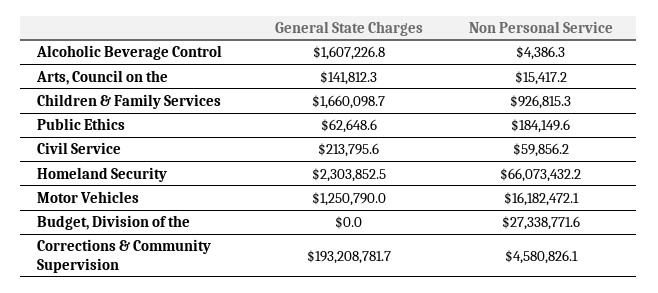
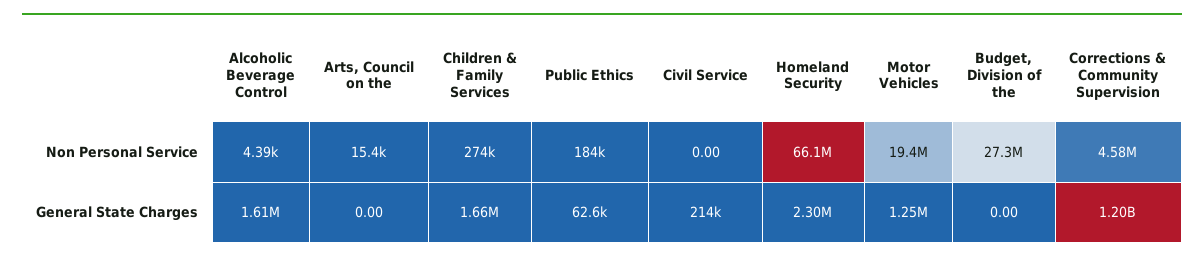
  {
    "General State Charges": {
      "Alcoholic Beverage Control": 1607226.8,
-     "Arts, Council on the": 141812.3,
+     "Arts, Council on the": 0,
      "Children & Family Services": 1660098.7,
      "Public Ethics": 62648.6,
      "Civil Service": 213795.6,
      "Homeland Security": 2303852.5,
      "Motor Vehicles": 1250790,
      "Budget, Division of the": 0,
-     "Corrections & Community Supervision": 193208781.7
+     "Corrections & Community Supervision": 1200000000
    },
    "Non Personal Service": {
      "Alcoholic Beverage Control": 4386.3,
      "Arts, Council on the": 15417.2,
-     "Children & Family Services": 926815.3,
+     "Children & Family Services": 274000,
      "Public Ethics": 184149.6,
-     "Civil Service": 59856.2,
+     "Civil Service": 0,
      "Homeland Security": 66073432.2,
-     "Motor Vehicles": 16182472.1,
+     "Motor Vehicles": 19400000,
      "Budget, Division of the": 27338771.6,
      "Corrections & Community Supervision": 4580826.1
    }
  }

